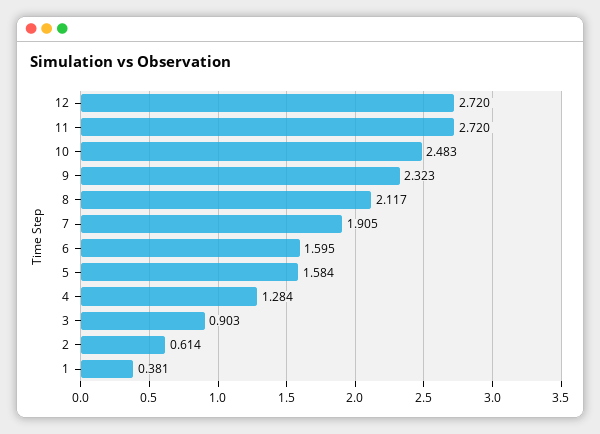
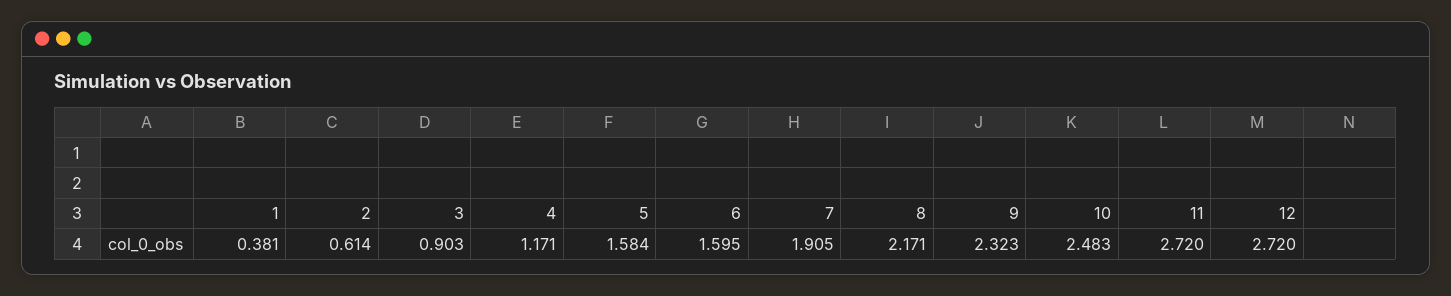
  {
    "12": 2.72,
    "11": 2.72,
    "10": 2.483,
    "9": 2.323,
-   "8": 2.117,
+   "8": 2.171,
    "7": 1.905,
    "6": 1.595,
    "5": 1.584,
-   "4": 1.284,
+   "4": 1.171,
    "3": 0.903,
    "2": 0.614,
    "1": 0.381
  }

